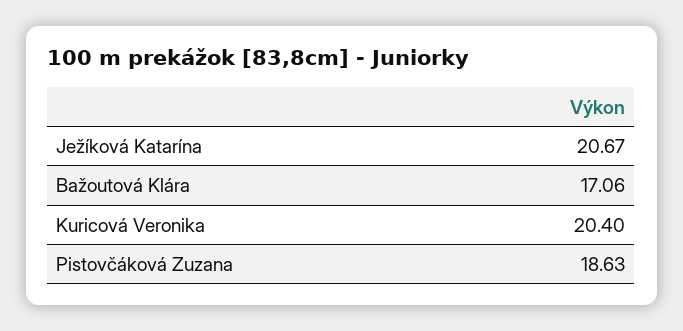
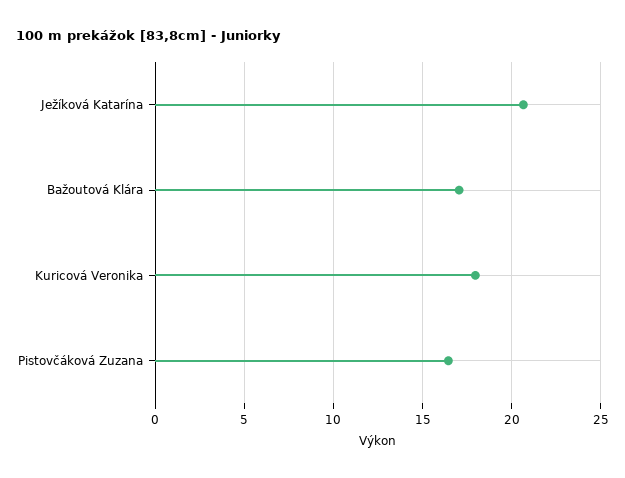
  {
    "Ježíková Katarína": 20.67,
    "Bažoutová Klára": 17.06,
-   "Kuricová Veronika": 20.4,
+   "Kuricová Veronika": 18,
-   "Pistovčáková Zuzana": 18.63
+   "Pistovčáková Zuzana": 16.5
  }

